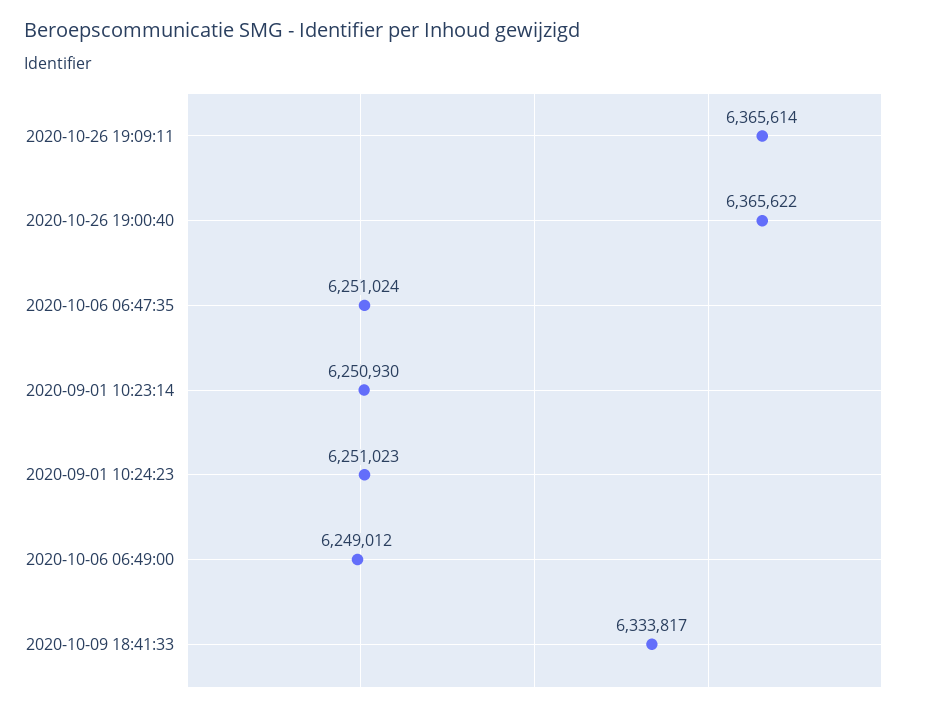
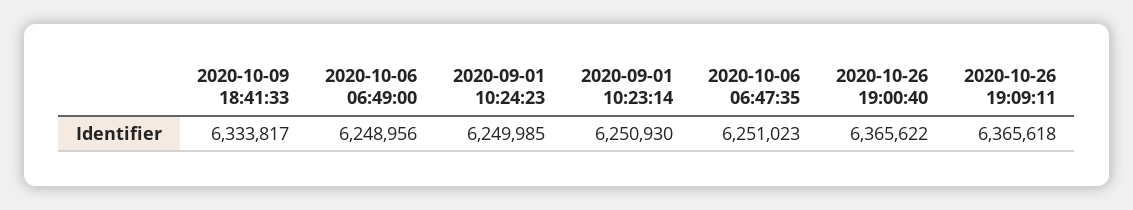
  {
-   "2020-10-26 19:09:11": 6365614,
+   "2020-10-26 19:09:11": 6365618,
    "2020-10-26 19:00:40": 6365622,
-   "2020-10-06 06:47:35": 6251024,
+   "2020-10-06 06:47:35": 6251023,
    "2020-09-01 10:23:14": 6250930,
-   "2020-09-01 10:24:23": 6251023,
+   "2020-09-01 10:24:23": 6249985,
-   "2020-10-06 06:49:00": 6249012,
+   "2020-10-06 06:49:00": 6248956,
    "2020-10-09 18:41:33": 6333817
  }

